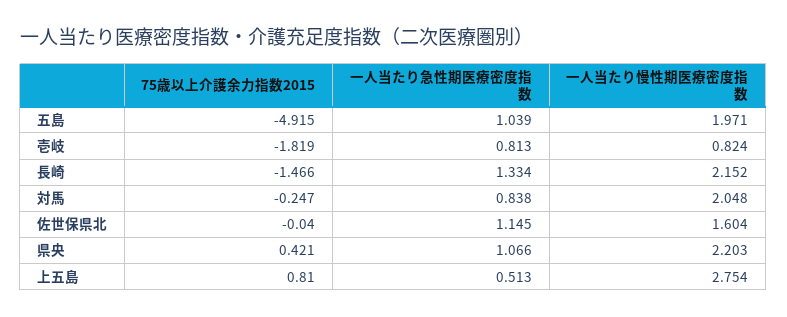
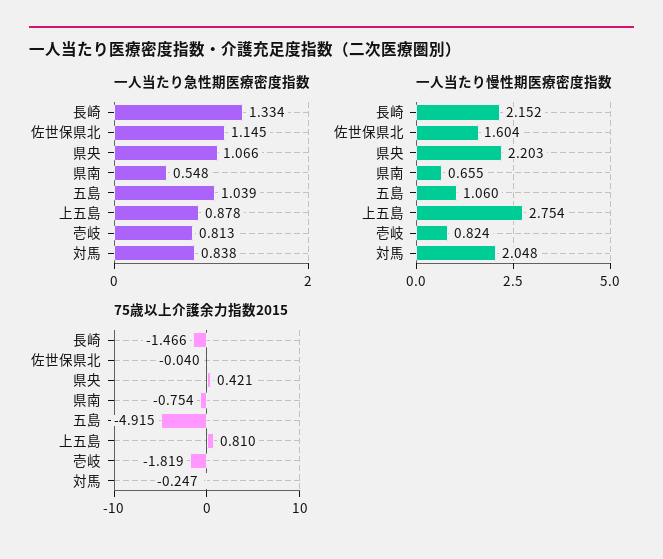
  {
    "75歳以上介護余力指数2015": {
      "五島": -4.915,
      "壱岐": -1.819,
      "長崎": -1.466,
      "対馬": -0.247,
      "佐世保県北": -0.04,
      "県央": 0.421,
-     "上五島": 0.81
+     "上五島": 0.81,
+     "県南": -0.754
    },
    "一人当たり急性期医療密度指数": {
      "五島": 1.039,
      "壱岐": 0.813,
      "長崎": 1.334,
      "対馬": 0.838,
      "佐世保県北": 1.145,
      "県央": 1.066,
-     "上五島": 0.513
+     "上五島": 0.878,
+     "県南": 0.548
    },
    "一人当たり慢性期医療密度指数": {
-     "五島": 1.971,
+     "五島": 1.06,
      "壱岐": 0.824,
      "長崎": 2.152,
      "対馬": 2.048,
      "佐世保県北": 1.604,
      "県央": 2.203,
-     "上五島": 2.754
+     "上五島": 2.754,
+     "県南": 0.655
    }
  }

